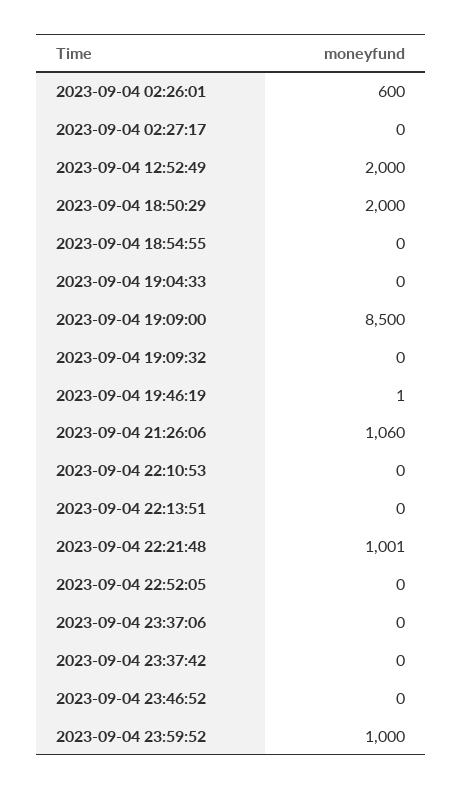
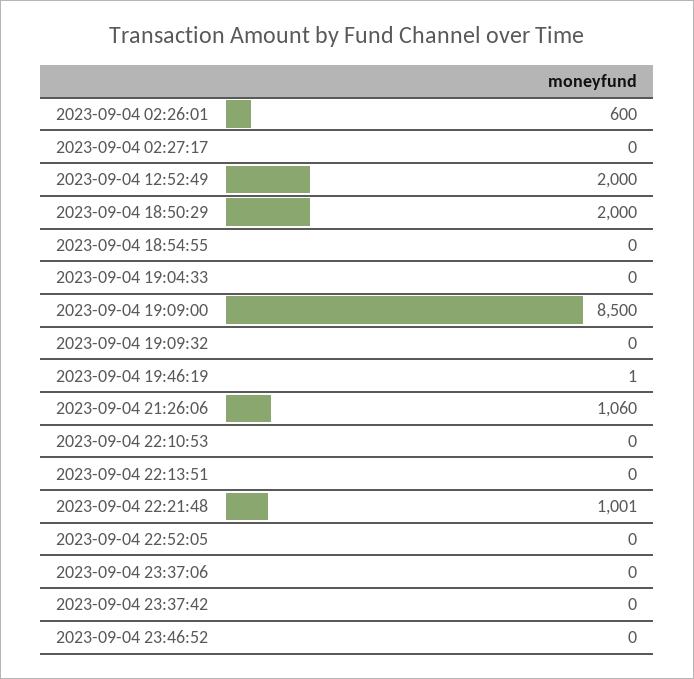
  {
    "2023-09-04 02:26:01": 600,
    "2023-09-04 02:27:17": 0,
    "2023-09-04 12:52:49": 2000,
    "2023-09-04 18:50:29": 2000,
    "2023-09-04 18:54:55": 0,
    "2023-09-04 19:04:33": 0,
    "2023-09-04 19:09:00": 8500,
    "2023-09-04 19:09:32": 0,
    "2023-09-04 19:46:19": 1,
    "2023-09-04 21:26:06": 1060,
    "2023-09-04 22:10:53": 0,
    "2023-09-04 22:13:51": 0,
    "2023-09-04 22:21:48": 1001,
    "2023-09-04 22:52:05": 0,
    "2023-09-04 23:37:06": 0,
    "2023-09-04 23:37:42": 0,
-   "2023-09-04 23:46:52": 0,
+   "2023-09-04 23:46:52": 0
-   "2023-09-04 23:59:52": 1000
  }

